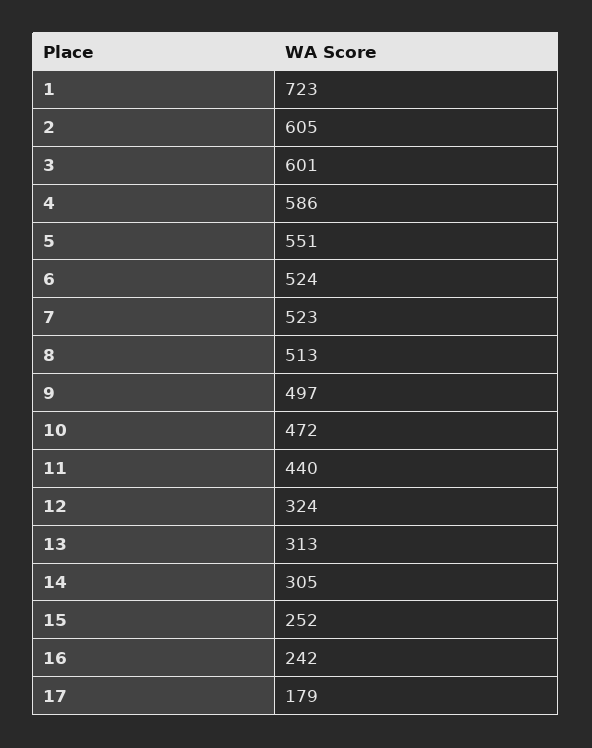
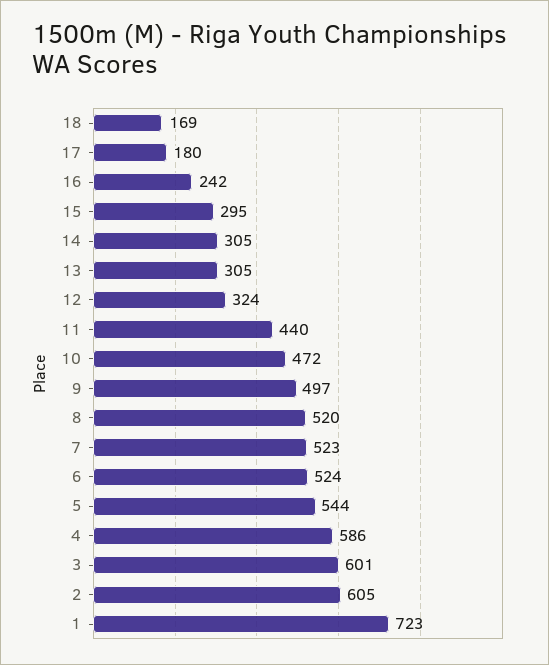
  {
    "1": 723,
    "2": 605,
    "3": 601,
    "4": 586,
-   "5": 551,
+   "5": 544,
    "6": 524,
    "7": 523,
-   "8": 513,
+   "8": 520,
    "9": 497,
    "10": 472,
    "11": 440,
    "12": 324,
-   "13": 313,
+   "13": 305,
    "14": 305,
-   "15": 252,
+   "15": 295,
    "16": 242,
-   "17": 179
+   "17": 180,
+   "18": 169
  }

